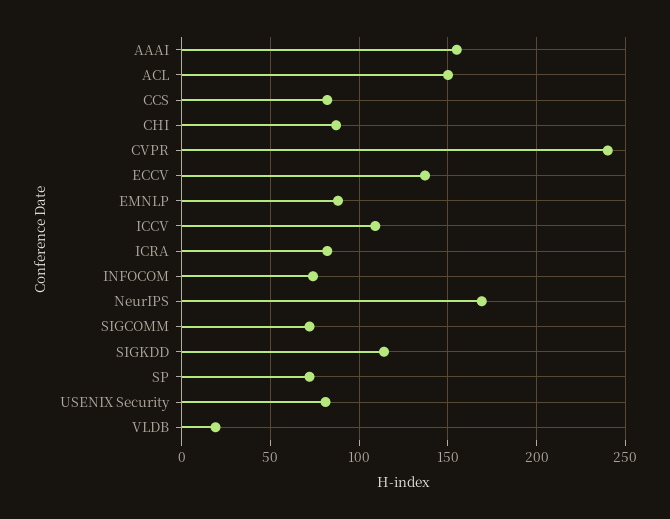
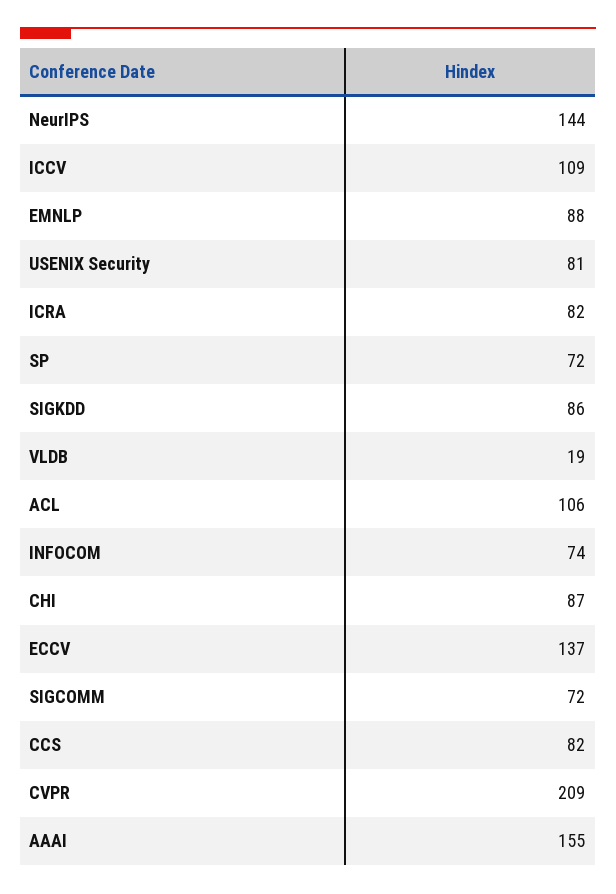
  {
    "AAAI": 155,
-   "ACL": 150,
+   "ACL": 106,
    "CCS": 82,
    "CHI": 87,
-   "CVPR": 240,
+   "CVPR": 209,
    "ECCV": 137,
    "EMNLP": 88,
    "ICCV": 109,
    "ICRA": 82,
    "INFOCOM": 74,
-   "NeurIPS": 170,
+   "NeurIPS": 144,
    "SIGCOMM": 72,
-   "SIGKDD": 115,
+   "SIGKDD": 86,
    "SP": 72,
    "USENIX Security": 81,
    "VLDB": 19
  }

